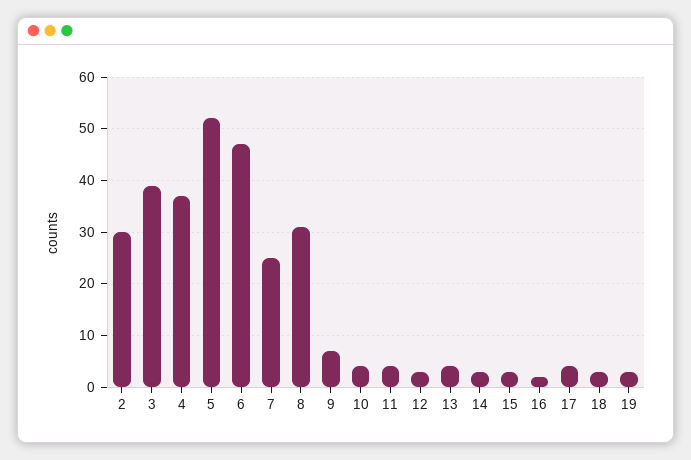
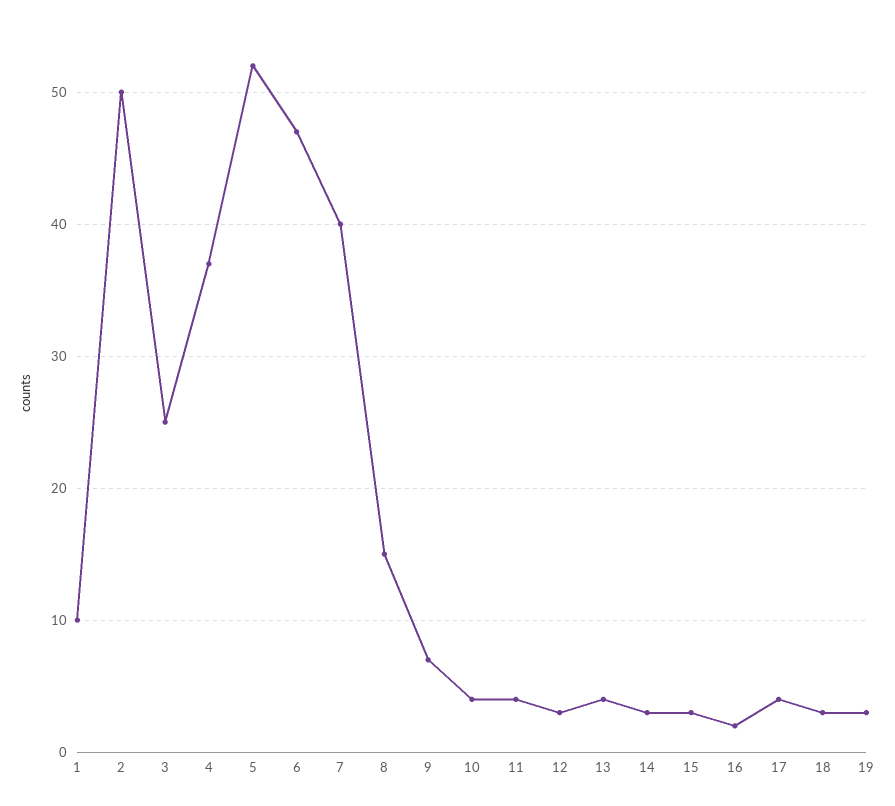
  {
-   "2": 30,
+   "2": 50,
-   "3": 40,
+   "3": 25,
    "4": 37,
    "5": 52,
    "6": 47,
-   "7": 25,
+   "7": 40,
-   "8": 30,
+   "8": 15,
    "9": 7,
    "10": 4,
    "11": 4,
    "12": 3,
    "13": 4,
    "14": 3,
    "15": 3,
    "16": 2,
    "17": 4,
    "18": 3,
-   "19": 3
+   "19": 3,
+   "1": 10
  }

